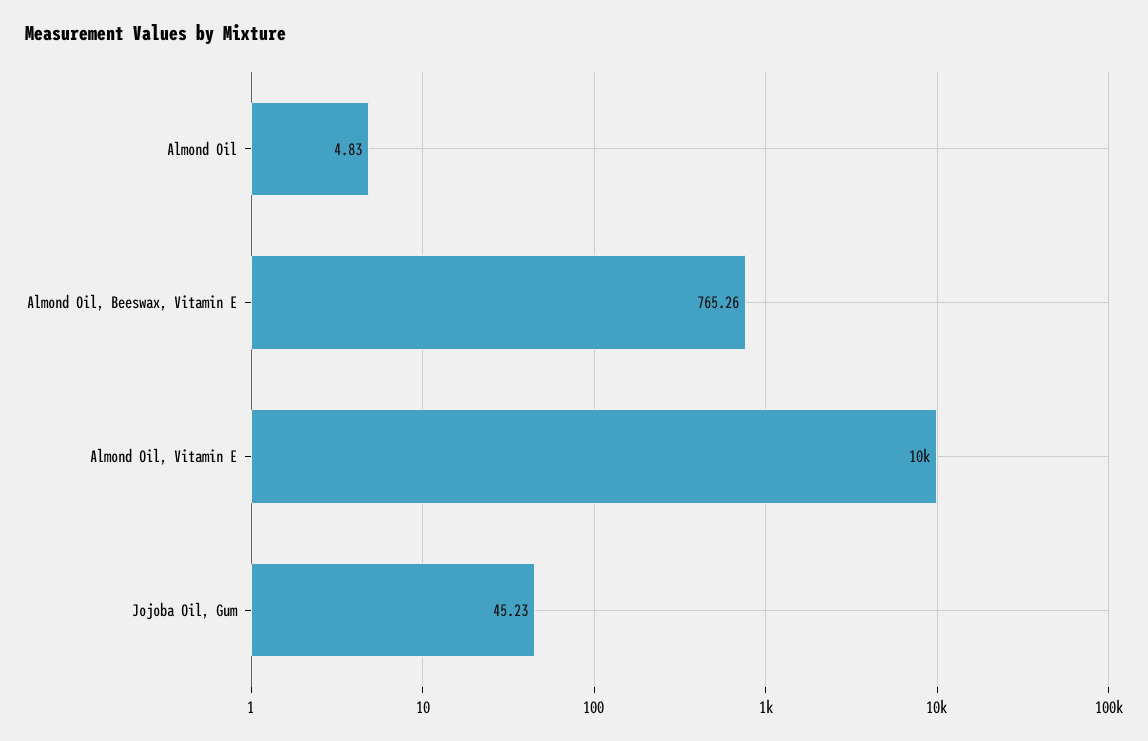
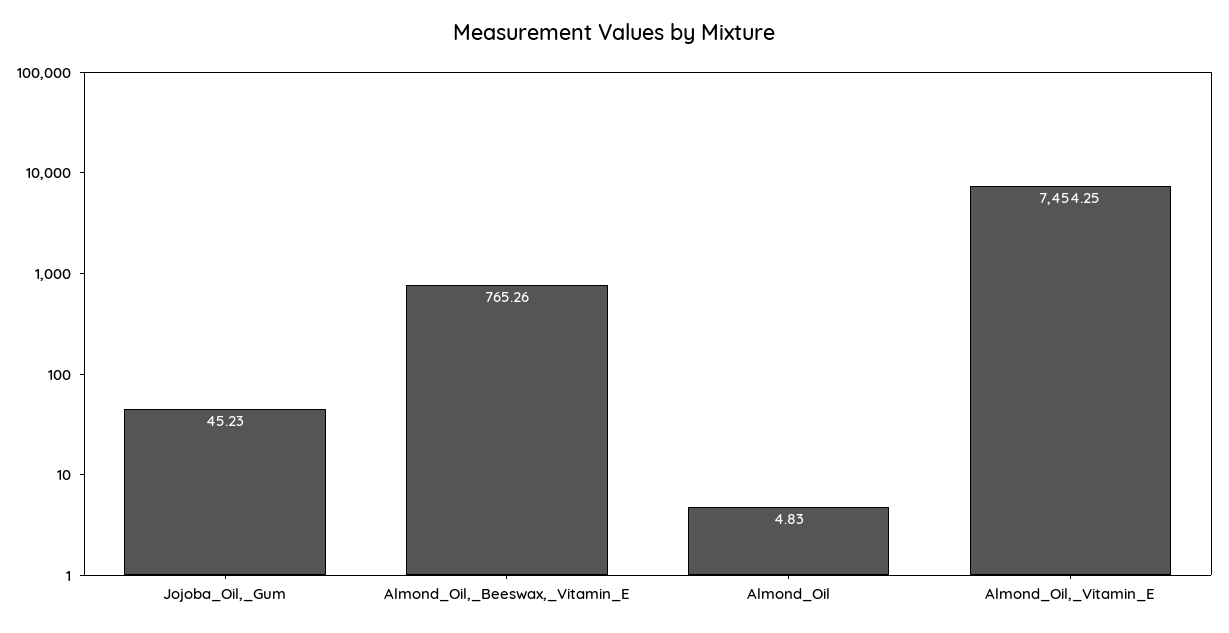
  {
    "Almond Oil": 4.83,
    "Almond Oil, Beeswax, Vitamin E": 765.26,
-   "Almond Oil, Vitamin E": 10000,
+   "Almond Oil, Vitamin E": 7454.25,
    "Jojoba Oil, Gum": 45.23
  }

